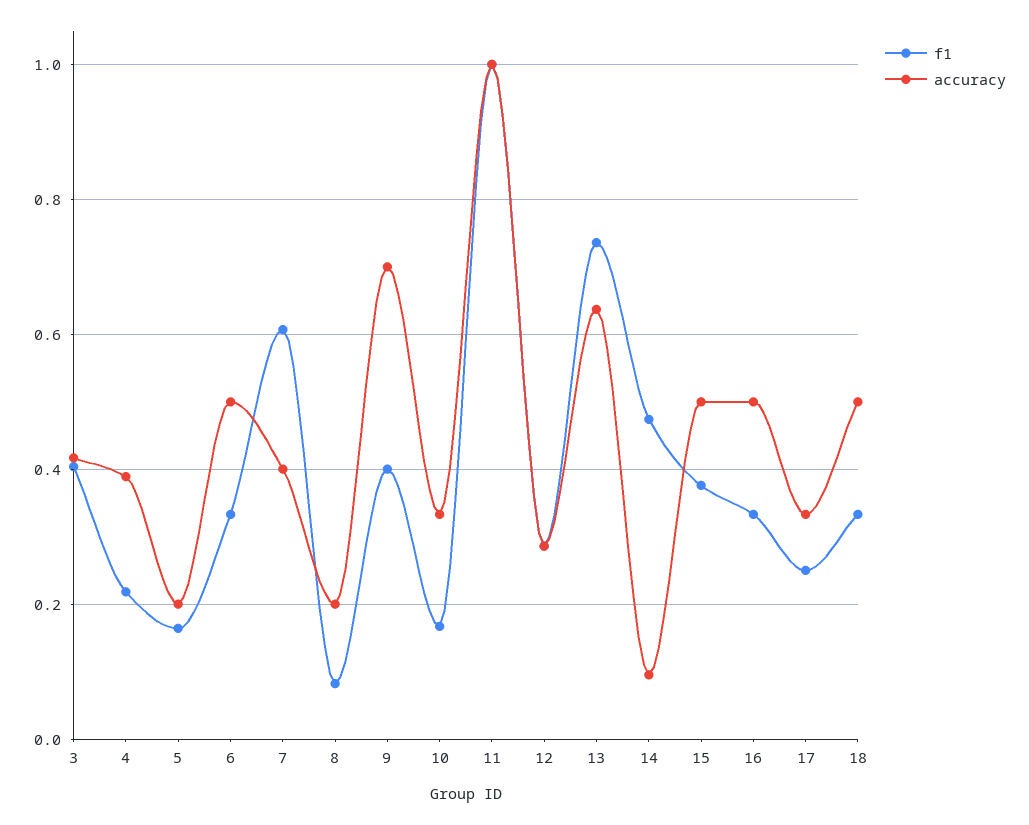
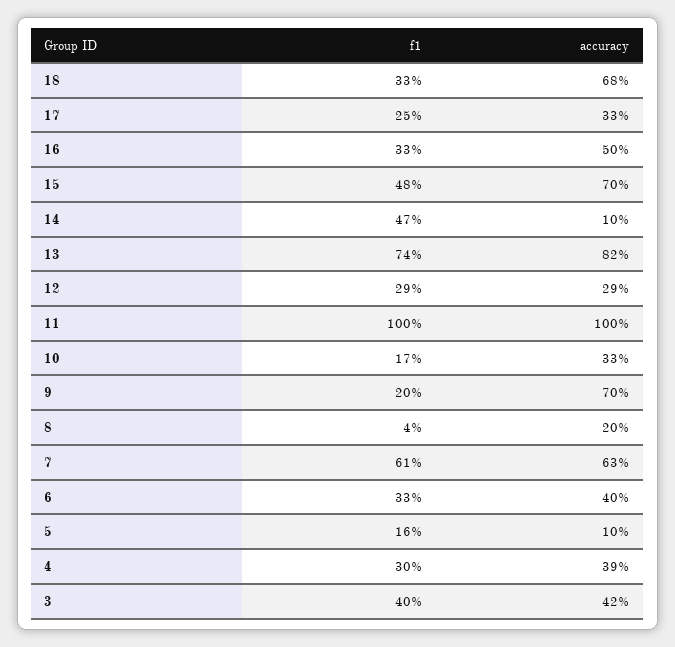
  {
    "f1": {
      "3": 0.4,
-     "4": 0.22,
+     "4": 0.3,
      "5": 0.16,
      "6": 0.33,
      "7": 0.61,
-     "8": 0.08,
+     "8": 0.04,
-     "9": 0.4,
+     "9": 0.2,
      "10": 0.17,
      "11": 1,
      "12": 0.29,
      "13": 0.74,
      "14": 0.47,
-     "15": 0.38,
+     "15": 0.48,
      "16": 0.33,
      "17": 0.25,
      "18": 0.33
    },
    "accuracy": {
      "3": 0.42,
      "4": 0.39,
-     "5": 0.2,
+     "5": 0.1,
-     "6": 0.5,
+     "6": 0.4,
-     "7": 0.4,
+     "7": 0.63,
      "8": 0.2,
      "9": 0.7,
      "10": 0.33,
      "11": 1,
      "12": 0.29,
-     "13": 0.64,
+     "13": 0.82,
      "14": 0.1,
-     "15": 0.5,
+     "15": 0.7,
      "16": 0.5,
      "17": 0.33,
-     "18": 0.5
+     "18": 0.68
    }
  }

